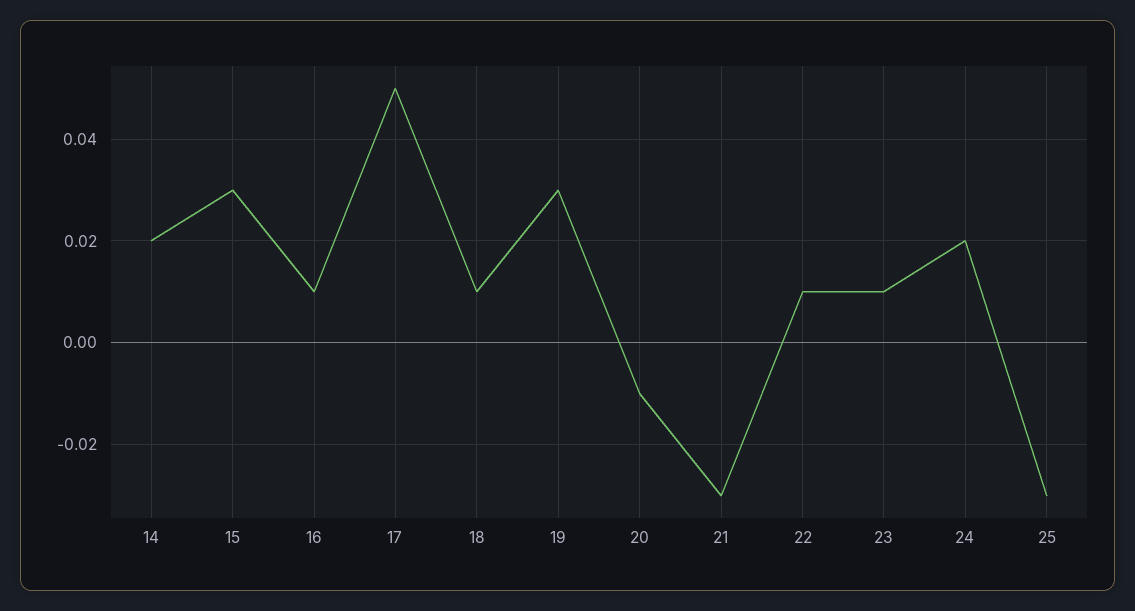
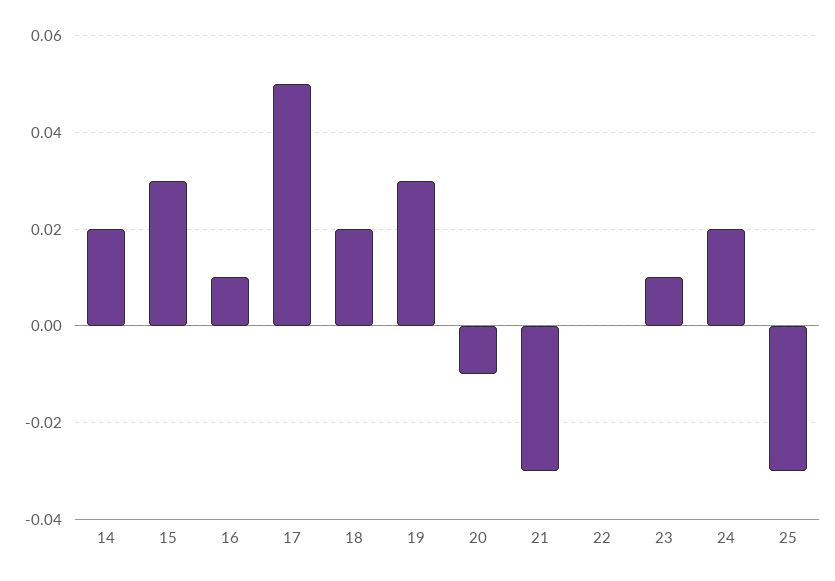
  {
    "14": 0.02,
    "15": 0.03,
    "16": 0.01,
    "17": 0.05,
-   "18": 0.01,
+   "18": 0.02,
    "19": 0.03,
    "20": -0.01,
    "21": -0.03,
-   "22": 0.01,
+   "22": 0,
    "23": 0.01,
    "24": 0.02,
    "25": -0.03
  }

